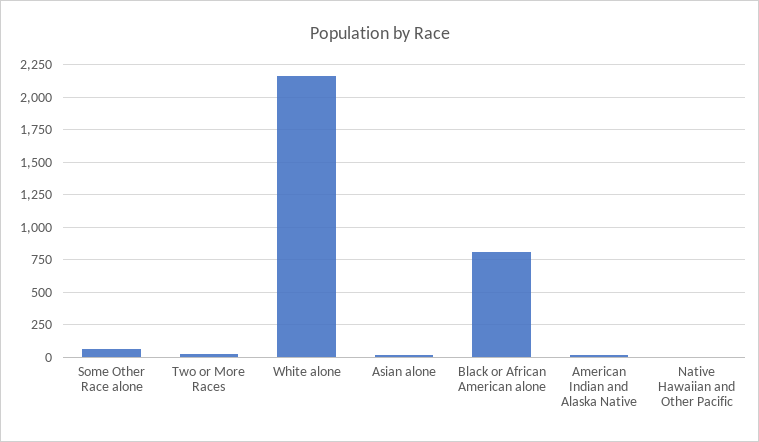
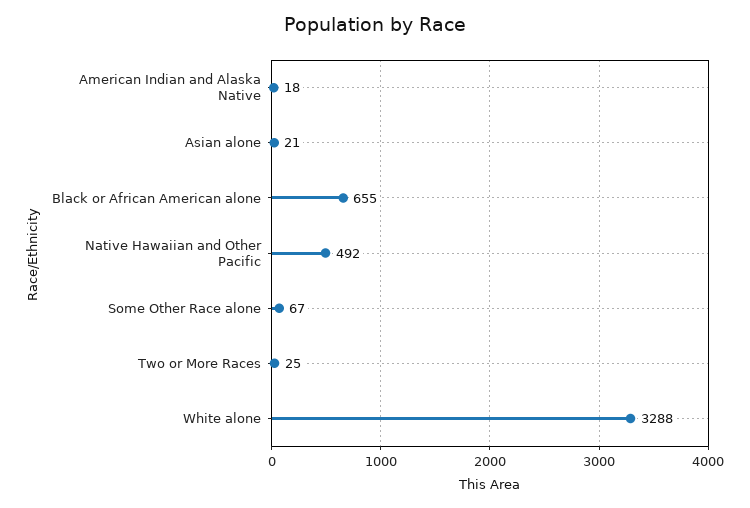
  {
    "Some Other Race alone": 67,
    "Two or More Races": 25,
-   "White alone": 2150,
+   "White alone": 3288,
    "Asian alone": 21,
-   "Black or African American alone": 800,
+   "Black or African American alone": 655,
    "American Indian and Alaska Native": 18,
-   "Native Hawaiian and Other Pacific": 0
+   "Native Hawaiian and Other Pacific": 492
  }

